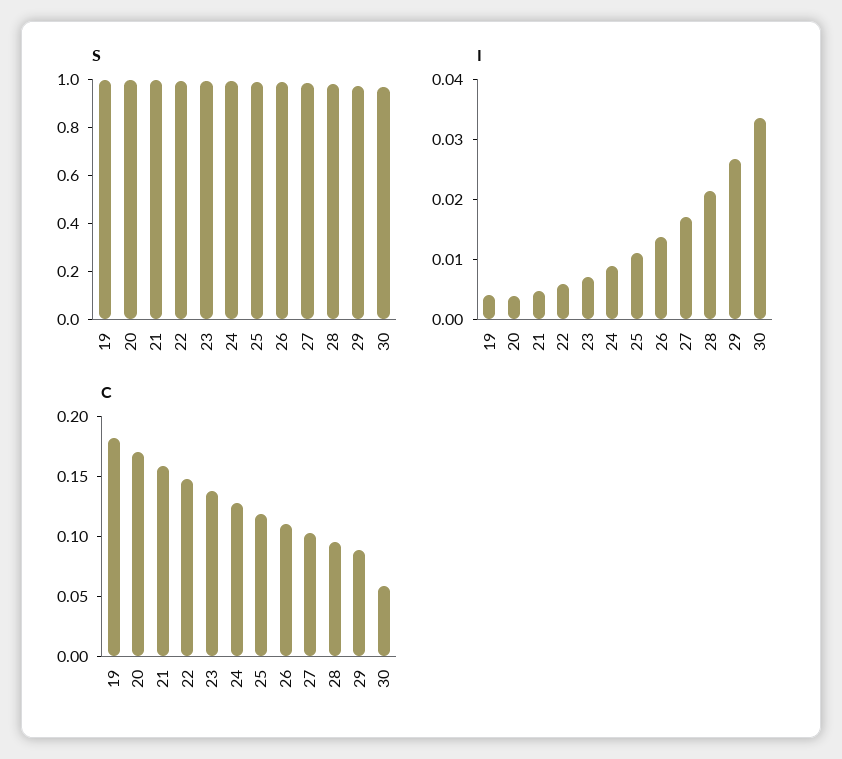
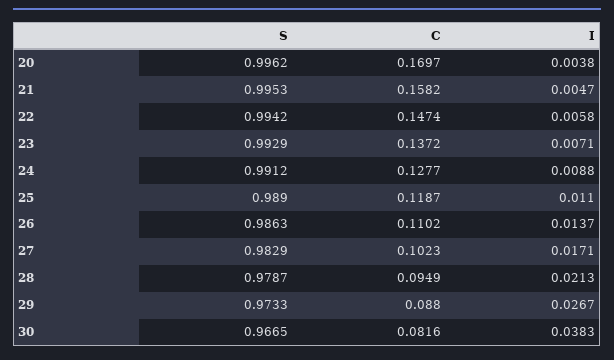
  {
    "S": {
-     "19": 1,
      "20": 0.9962,
      "21": 0.9953,
      "22": 0.9942,
      "23": 0.9929,
      "24": 0.9912,
      "25": 0.989,
      "26": 0.9863,
      "27": 0.9829,
      "28": 0.9787,
      "29": 0.9733,
      "30": 0.9665
    },
    "I": {
-     "19": 0.004,
      "20": 0.0038,
      "21": 0.0047,
      "22": 0.0058,
      "23": 0.0071,
      "24": 0.0088,
      "25": 0.011,
      "26": 0.0137,
      "27": 0.0171,
      "28": 0.0213,
      "29": 0.0267,
-     "30": 0.034
+     "30": 0.0383
    },
    "C": {
-     "19": 0.18,
      "20": 0.1697,
      "21": 0.1582,
      "22": 0.1474,
      "23": 0.1372,
      "24": 0.1277,
      "25": 0.1187,
      "26": 0.1102,
      "27": 0.1023,
      "28": 0.0949,
      "29": 0.088,
-     "30": 0.06
+     "30": 0.0816
    }
  }

